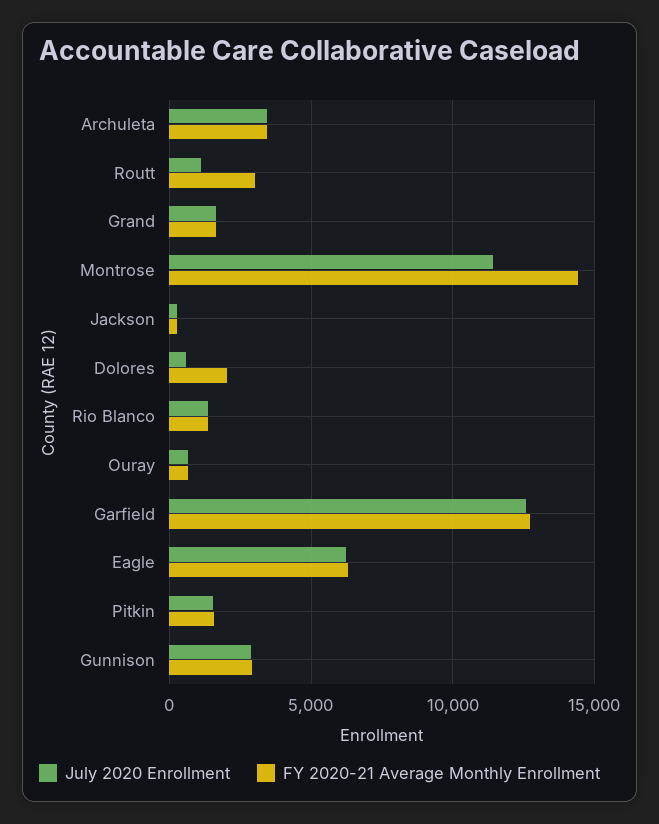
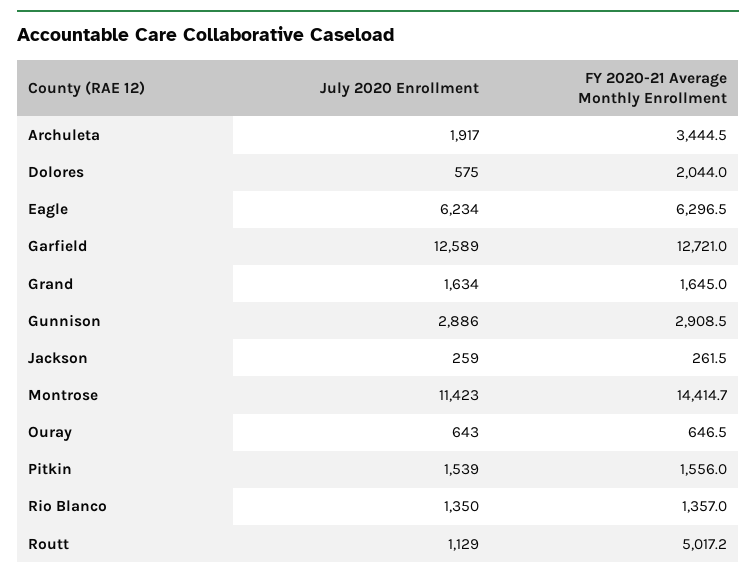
  {
    "July 2020 Enrollment": {
-     "Archuleta": 3500,
+     "Archuleta": 1917,
      "Routt": 1129,
      "Grand": 1634,
      "Montrose": 11423,
      "Jackson": 259,
      "Dolores": 575,
      "Rio Blanco": 1350,
      "Ouray": 643,
      "Garfield": 12589,
      "Eagle": 6234,
      "Pitkin": 1539,
      "Gunnison": 2886
    },
    "FY 2020-21 Average Monthly Enrollment": {
      "Archuleta": 3444.5,
-     "Routt": 3000,
+     "Routt": 5017.2,
      "Grand": 1645,
      "Montrose": 14414.7,
      "Jackson": 261.5,
      "Dolores": 2044,
      "Rio Blanco": 1357,
      "Ouray": 646.5,
      "Garfield": 12721,
      "Eagle": 6296.5,
      "Pitkin": 1556,
      "Gunnison": 2908.5
    }
  }

